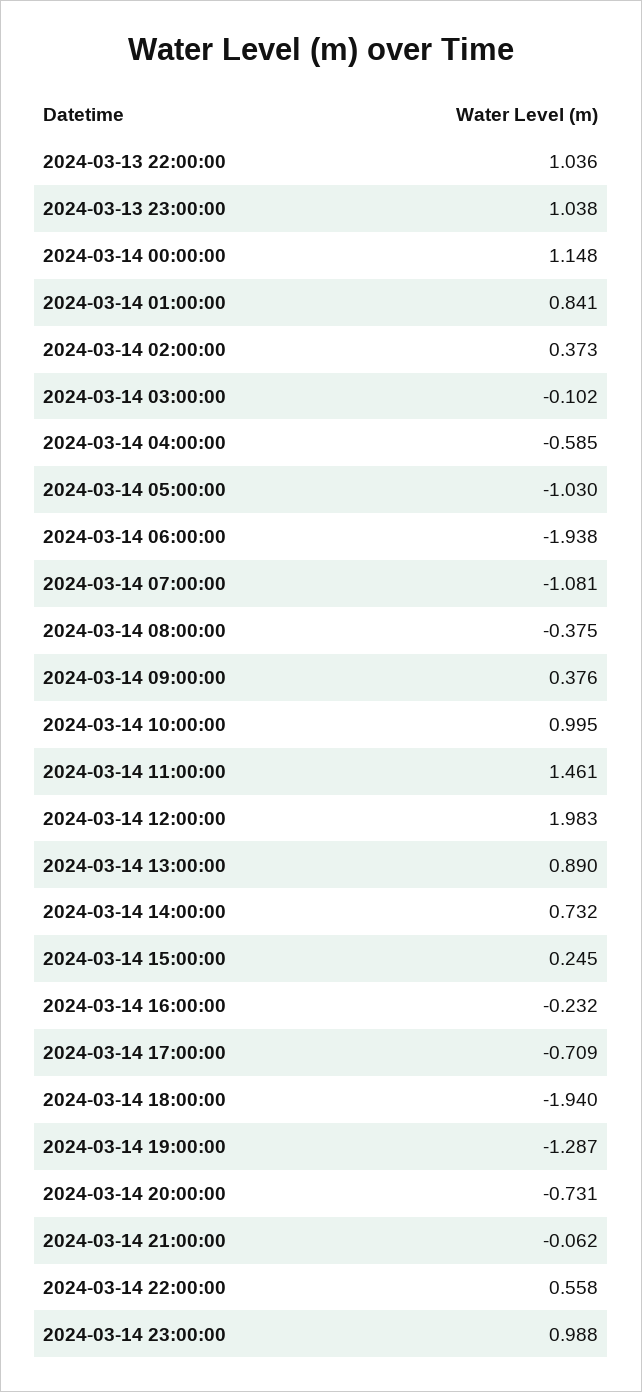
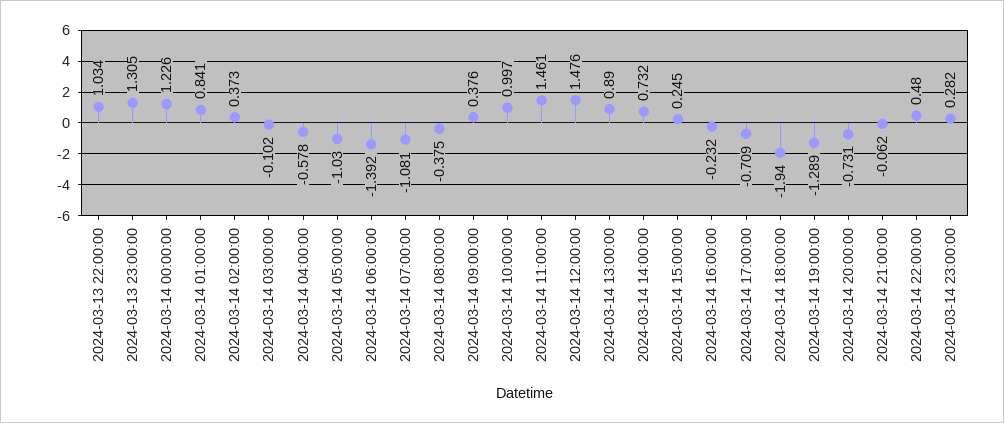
  {
-   "2024-03-13 22:00:00": 1.036,
+   "2024-03-13 22:00:00": 1.034,
-   "2024-03-13 23:00:00": 1.038,
+   "2024-03-13 23:00:00": 1.305,
-   "2024-03-14 00:00:00": 1.148,
+   "2024-03-14 00:00:00": 1.226,
    "2024-03-14 01:00:00": 0.841,
    "2024-03-14 02:00:00": 0.373,
    "2024-03-14 03:00:00": -0.102,
-   "2024-03-14 04:00:00": -0.585,
+   "2024-03-14 04:00:00": -0.578,
    "2024-03-14 05:00:00": -1.03,
-   "2024-03-14 06:00:00": -1.938,
+   "2024-03-14 06:00:00": -1.392,
    "2024-03-14 07:00:00": -1.081,
    "2024-03-14 08:00:00": -0.375,
    "2024-03-14 09:00:00": 0.376,
-   "2024-03-14 10:00:00": 0.995,
+   "2024-03-14 10:00:00": 0.997,
    "2024-03-14 11:00:00": 1.461,
-   "2024-03-14 12:00:00": 1.983,
+   "2024-03-14 12:00:00": 1.476,
    "2024-03-14 13:00:00": 0.89,
    "2024-03-14 14:00:00": 0.732,
    "2024-03-14 15:00:00": 0.245,
    "2024-03-14 16:00:00": -0.232,
    "2024-03-14 17:00:00": -0.709,
    "2024-03-14 18:00:00": -1.94,
-   "2024-03-14 19:00:00": -1.287,
+   "2024-03-14 19:00:00": -1.289,
    "2024-03-14 20:00:00": -0.731,
    "2024-03-14 21:00:00": -0.062,
-   "2024-03-14 22:00:00": 0.558,
+   "2024-03-14 22:00:00": 0.48,
-   "2024-03-14 23:00:00": 0.988
+   "2024-03-14 23:00:00": 0.282
  }

